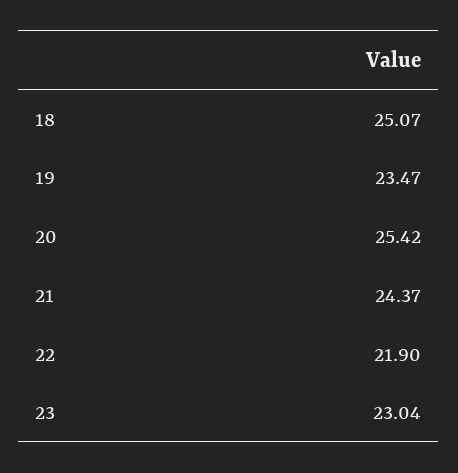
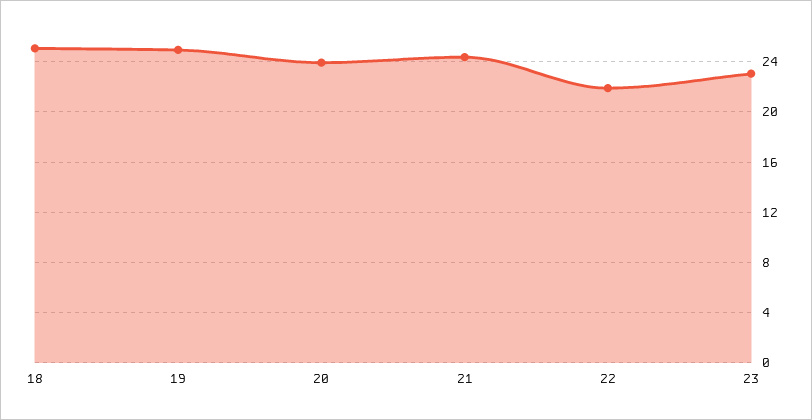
  {
    "18": 25.07,
-   "19": 23.47,
+   "19": 25,
-   "20": 25.42,
+   "20": 24,
    "21": 24.37,
    "22": 21.9,
    "23": 23.04
  }

